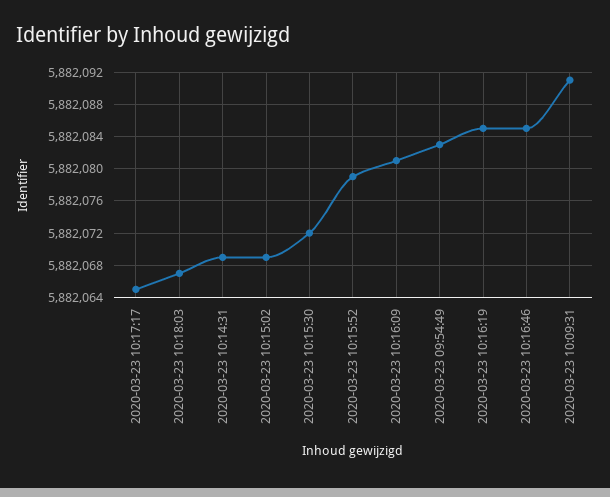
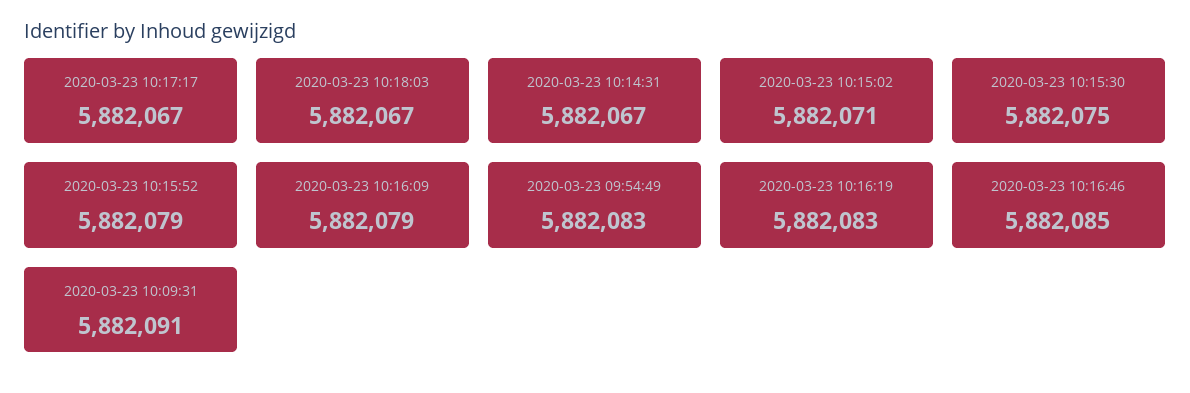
  {
-   "2020-03-23 10:17:17": 5882065,
+   "2020-03-23 10:17:17": 5882067,
    "2020-03-23 10:18:03": 5882067,
-   "2020-03-23 10:14:31": 5882069,
+   "2020-03-23 10:14:31": 5882067,
-   "2020-03-23 10:15:02": 5882069,
+   "2020-03-23 10:15:02": 5882071,
-   "2020-03-23 10:15:30": 5882072,
+   "2020-03-23 10:15:30": 5882075,
    "2020-03-23 10:15:52": 5882079,
-   "2020-03-23 10:16:09": 5882081,
+   "2020-03-23 10:16:09": 5882079,
    "2020-03-23 09:54:49": 5882083,
-   "2020-03-23 10:16:19": 5882085,
+   "2020-03-23 10:16:19": 5882083,
    "2020-03-23 10:16:46": 5882085,
    "2020-03-23 10:09:31": 5882091
  }

